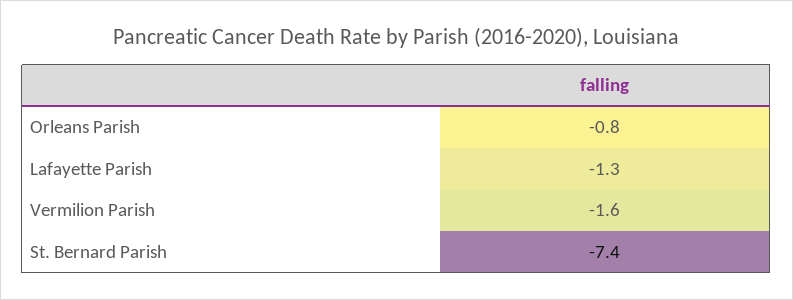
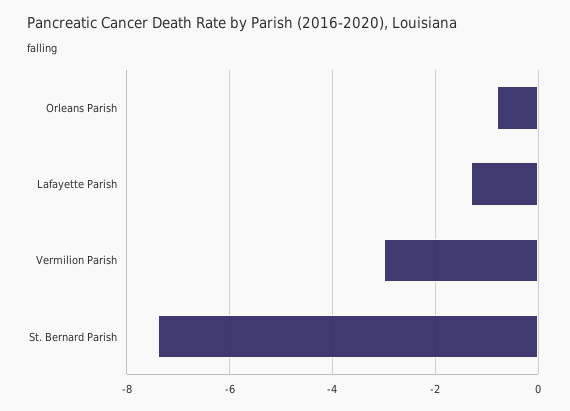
  {
    "Orleans Parish": -0.8,
    "Lafayette Parish": -1.3,
-   "Vermilion Parish": -1.6,
+   "Vermilion Parish": -3,
    "St. Bernard Parish": -7.4
  }

